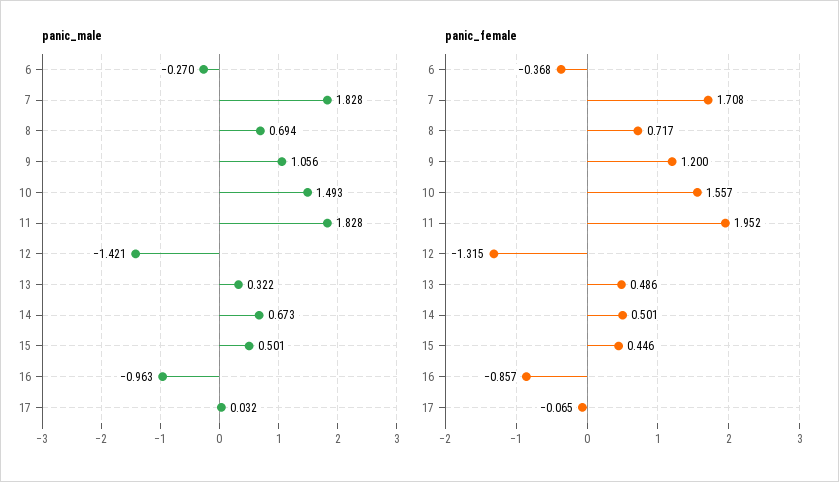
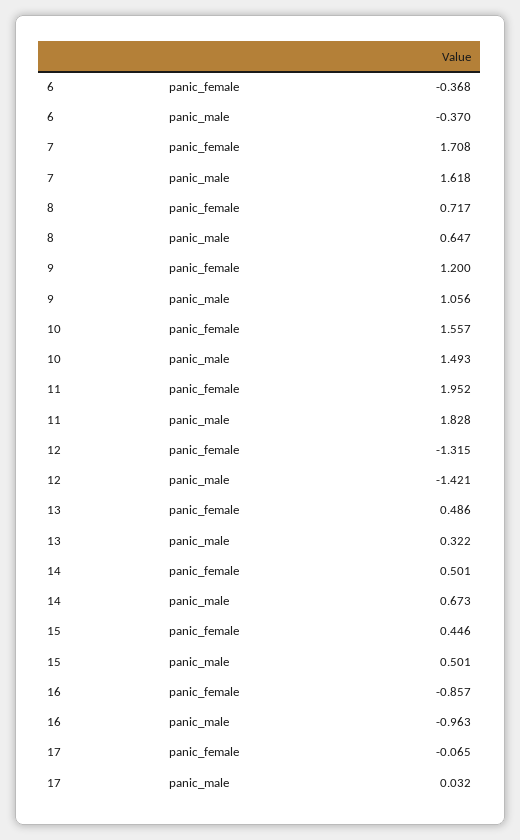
  {
    "panic_male": {
-     "6": -0.27,
+     "6": -0.37,
-     "7": 1.828,
+     "7": 1.618,
-     "8": 0.694,
+     "8": 0.647,
      "9": 1.056,
      "10": 1.493,
      "11": 1.828,
      "12": -1.421,
      "13": 0.322,
      "14": 0.673,
      "15": 0.501,
      "16": -0.963,
      "17": 0.032
    },
    "panic_female": {
      "6": -0.368,
      "7": 1.708,
      "8": 0.717,
      "9": 1.2,
      "10": 1.557,
      "11": 1.952,
      "12": -1.315,
      "13": 0.486,
      "14": 0.501,
      "15": 0.446,
      "16": -0.857,
      "17": -0.065
    }
  }

